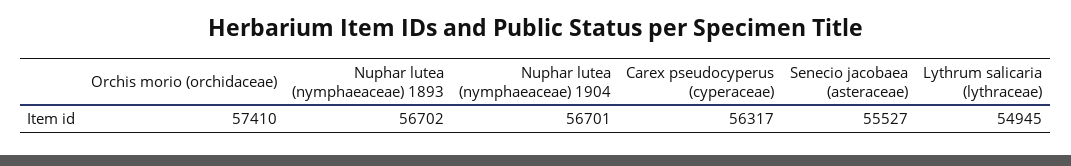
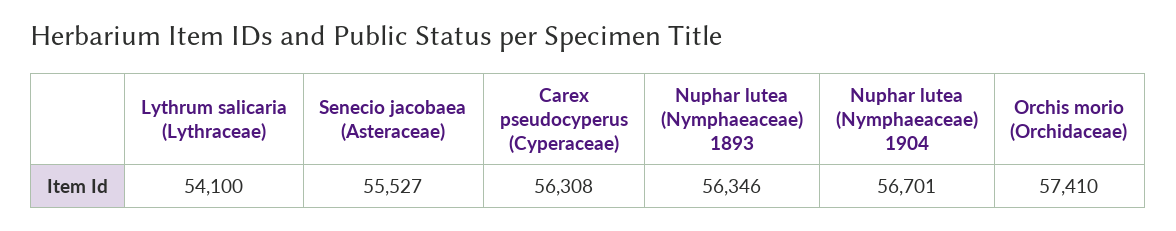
  {
    "Orchis morio (orchidaceae)": 57410,
-   "Nuphar lutea (nymphaeaceae) 1893": 56702,
+   "Nuphar lutea (nymphaeaceae) 1893": 56346,
    "Nuphar lutea (nymphaeaceae) 1904": 56701,
-   "Carex pseudocyperus (cyperaceae)": 56317,
+   "Carex pseudocyperus (cyperaceae)": 56308,
    "Senecio jacobaea (asteraceae)": 55527,
-   "Lythrum salicaria (lythraceae)": 54945
+   "Lythrum salicaria (lythraceae)": 54100
  }

